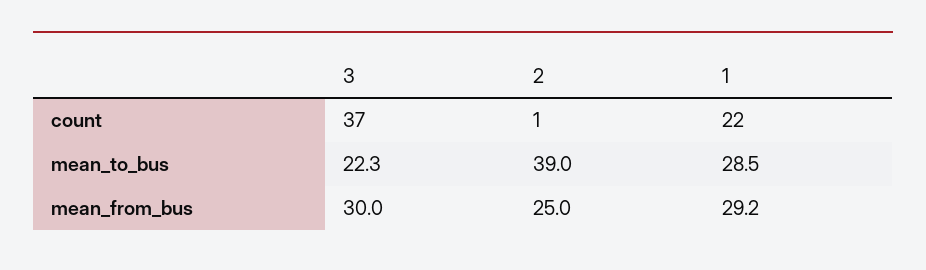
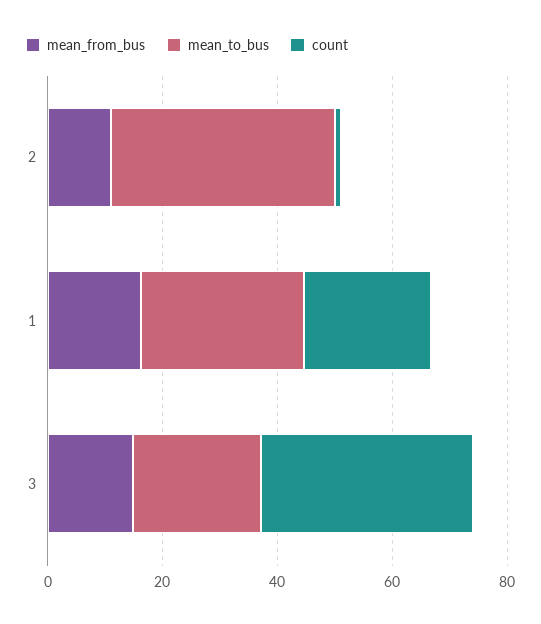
  {
    "count": {
      "3": 37,
      "2": 1,
      "1": 22
    },
    "mean_to_bus": {
      "3": 22.3,
      "2": 39,
      "1": 28.5
    },
    "mean_from_bus": {
-     "3": 30,
+     "3": 15,
-     "2": 25,
+     "2": 10,
-     "1": 29.2
+     "1": 15
    }
  }

